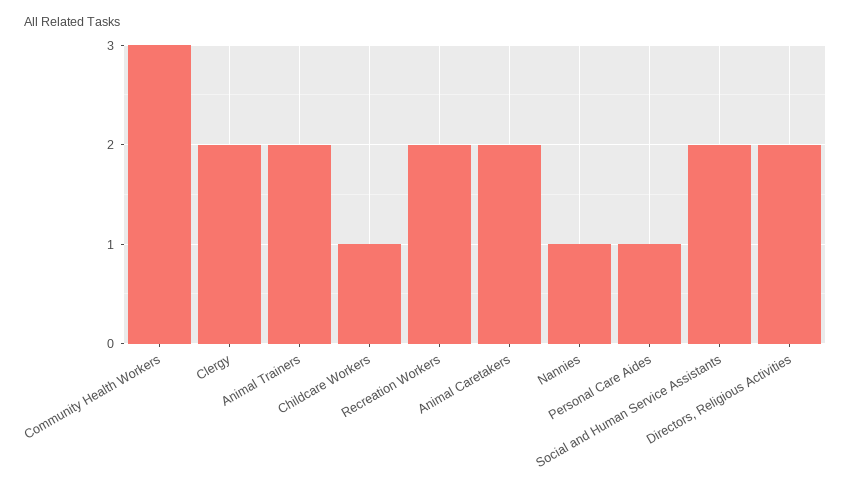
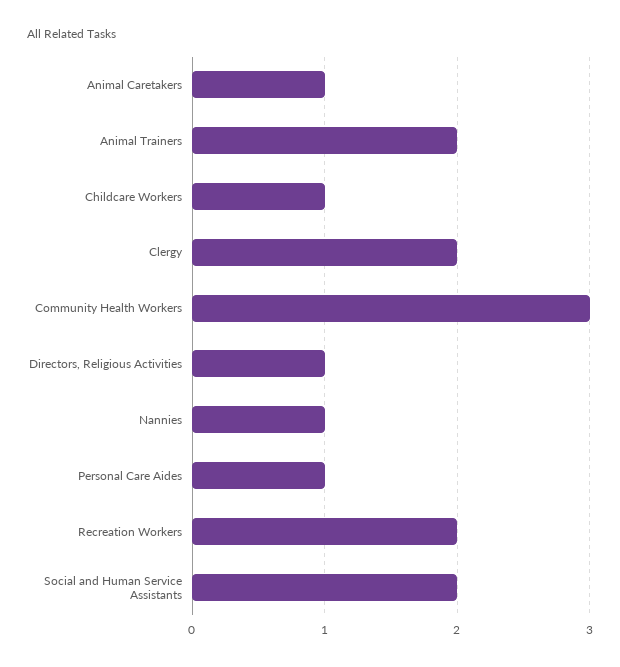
  {
    "Community Health Workers": 3,
    "Clergy": 2,
    "Animal Trainers": 2,
    "Childcare Workers": 1,
    "Recreation Workers": 2,
-   "Animal Caretakers": 2,
+   "Animal Caretakers": 1,
    "Nannies": 1,
    "Personal Care Aides": 1,
    "Social and Human Service Assistants": 2,
-   "Directors, Religious Activities": 2
+   "Directors, Religious Activities": 1
  }

